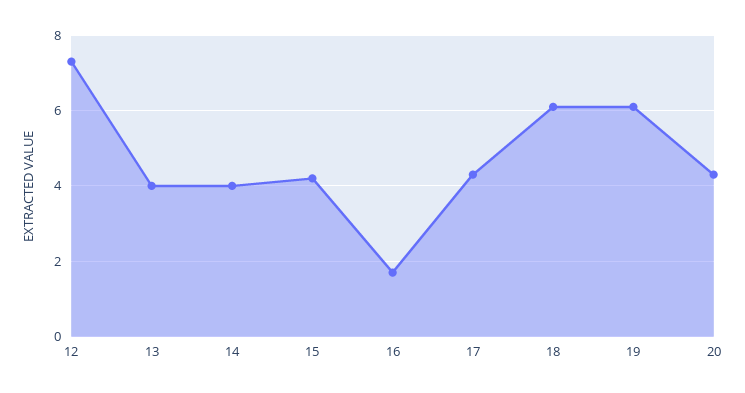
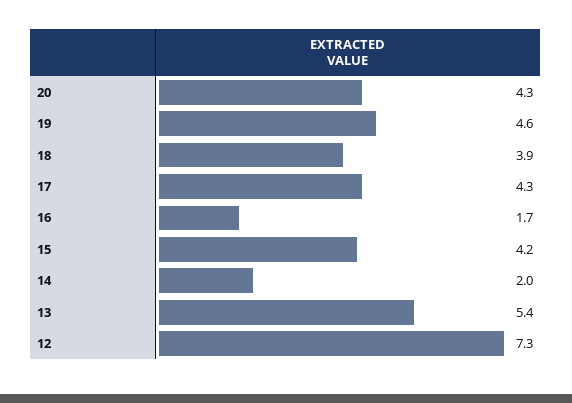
  {
    "12": 7.3,
-   "13": 4,
+   "13": 5.4,
-   "14": 4,
+   "14": 2,
    "15": 4.2,
    "16": 1.7,
    "17": 4.3,
-   "18": 6,
+   "18": 3.9,
-   "19": 6,
+   "19": 4.6,
    "20": 4.3
  }

